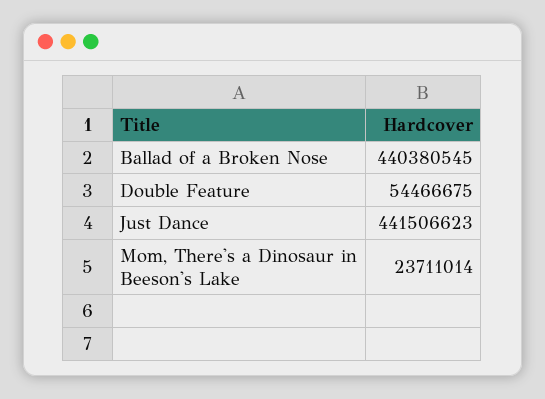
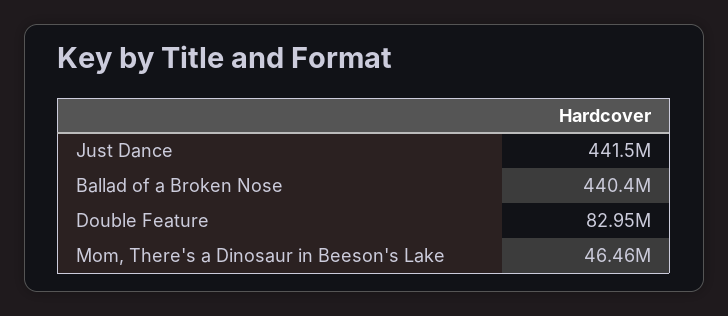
  {
    "Ballad of a Broken Nose": 440380545,
-   "Double Feature": 54466675,
+   "Double Feature": 82950000,
    "Just Dance": 441506623,
-   "Mom, There's a Dinosaur in Beeson's Lake": 23711014
+   "Mom, There's a Dinosaur in Beeson's Lake": 46460000
  }

